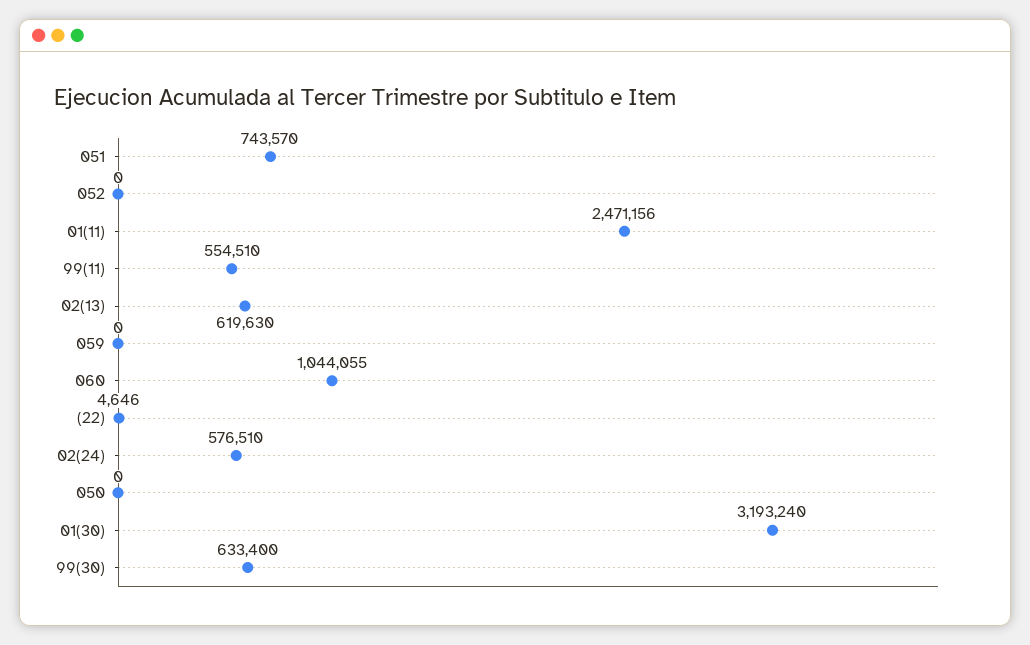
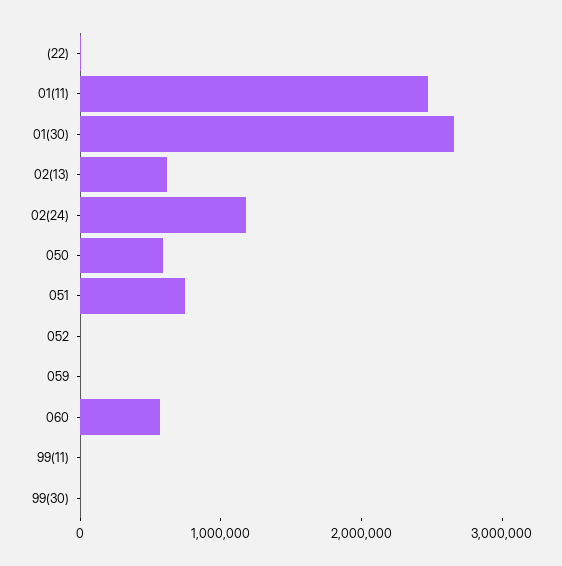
  {
    "051": 743570,
    "052": 0,
    "01(11)": 2471156,
-   "99(11)": 554510,
+   "99(11)": 0,
    "02(13)": 619630,
    "059": 0,
-   "060": 1044055,
+   "060": 600000,
    "(22)": 4646,
-   "02(24)": 576510,
+   "02(24)": 1200000,
-   "050": 0,
+   "050": 600000,
-   "01(30)": 3193240,
+   "01(30)": 2600000,
-   "99(30)": 633400
+   "99(30)": 0
  }

